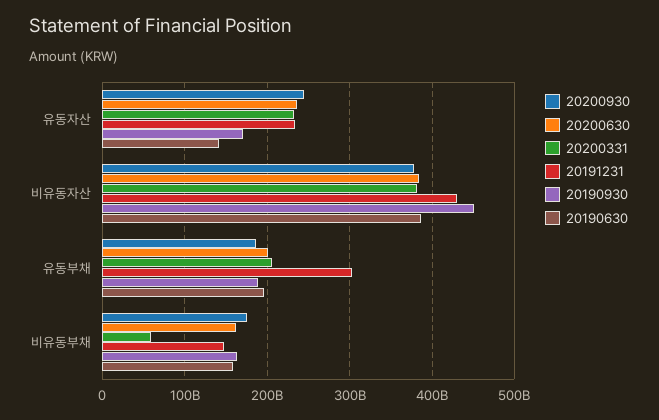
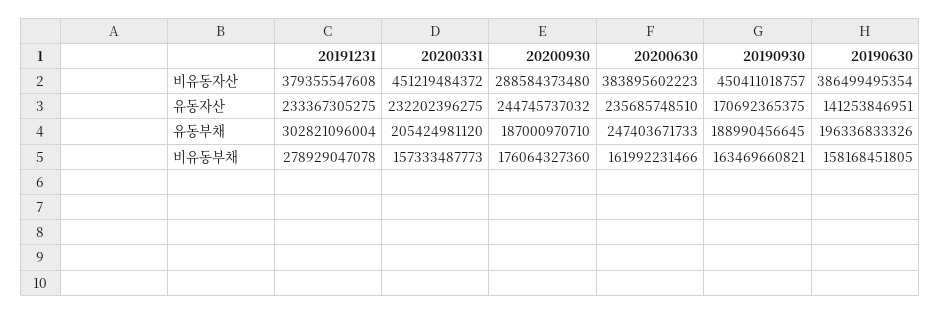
  {
    "20200930": {
      "유동자산": 244745737032,
-     "비유동자산": 380000000000,
+     "비유동자산": 288584373480,
      "유동부채": 187000970710,
      "비유동부채": 176064327360
    },
    "20200630": {
      "유동자산": 235685748510,
      "비유동자산": 383895602223,
-     "유동부채": 200000000000,
+     "유동부채": 247403671733,
      "비유동부채": 161992231466
    },
    "20200331": {
      "유동자산": 232202396275,
-     "비유동자산": 380000000000,
+     "비유동자산": 451219484372,
      "유동부채": 205424981120,
-     "비유동부채": 60000000000
+     "비유동부채": 157333487773
    },
    "20191231": {
      "유동자산": 233367305275,
-     "비유동자산": 430000000000,
+     "비유동자산": 379355547608,
      "유동부채": 302821096004,
-     "비유동부채": 150000000000
+     "비유동부채": 278929047078
    },
    "20190930": {
      "유동자산": 170692365375,
      "비유동자산": 450411018757,
      "유동부채": 188990456645,
      "비유동부채": 163469660821
    },
    "20190630": {
      "유동자산": 141253846951,
      "비유동자산": 386499495354,
      "유동부채": 196336833326,
      "비유동부채": 158168451805
    }
  }

